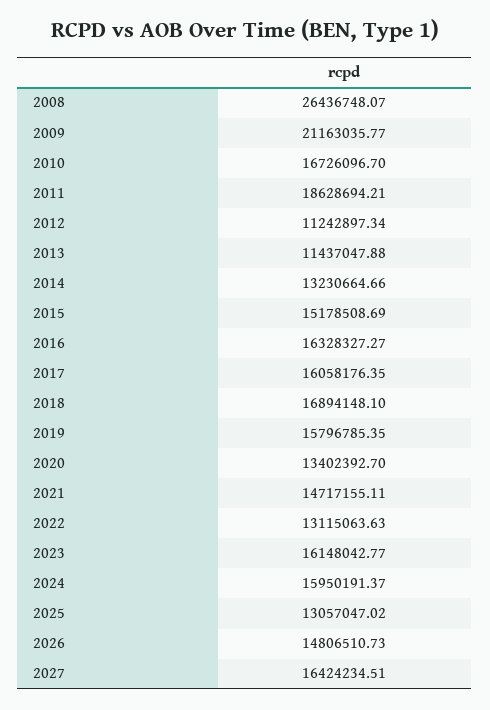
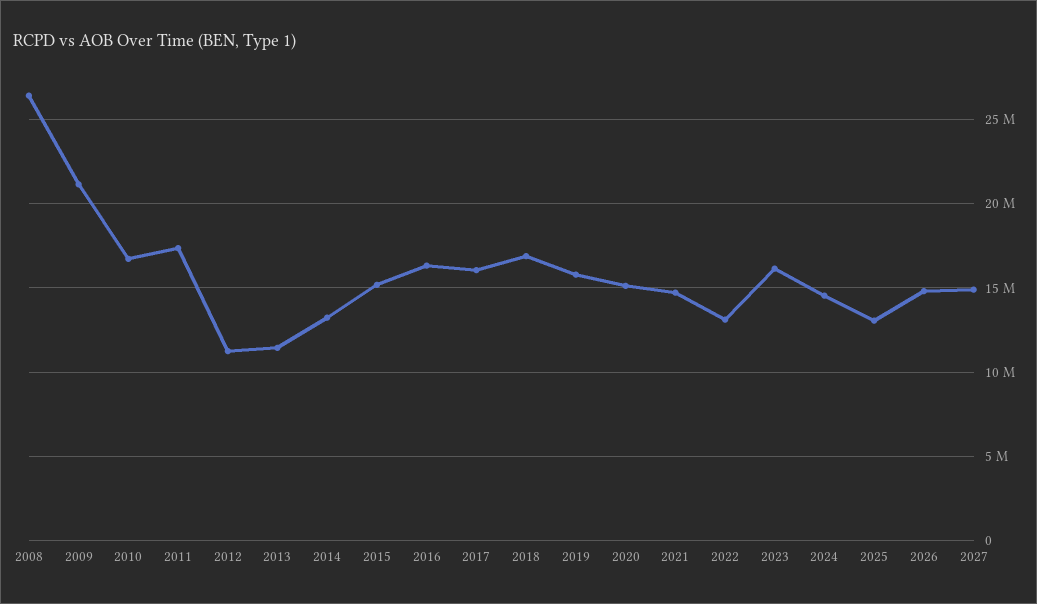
  {
    "2008": 26436748.07,
    "2009": 21163035.77,
    "2010": 16726096.7,
-   "2011": 18628694.21,
+   "2011": 17500000,
    "2012": 11242897.34,
    "2013": 11437047.88,
    "2014": 13230664.66,
    "2015": 15178508.69,
    "2016": 16328327.27,
    "2017": 16058176.35,
    "2018": 16894148.1,
    "2019": 15796785.35,
-   "2020": 13402392.7,
+   "2020": 15000000,
    "2021": 14717155.11,
    "2022": 13115063.63,
    "2023": 16148042.77,
-   "2024": 15950191.37,
+   "2024": 14500000,
    "2025": 13057047.02,
    "2026": 14806510.73,
-   "2027": 16424234.51
+   "2027": 15000000
  }

